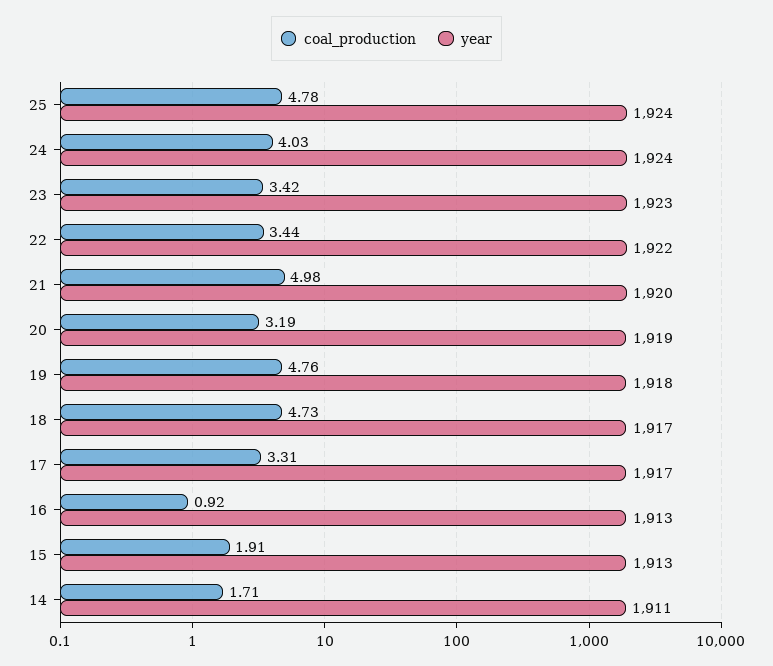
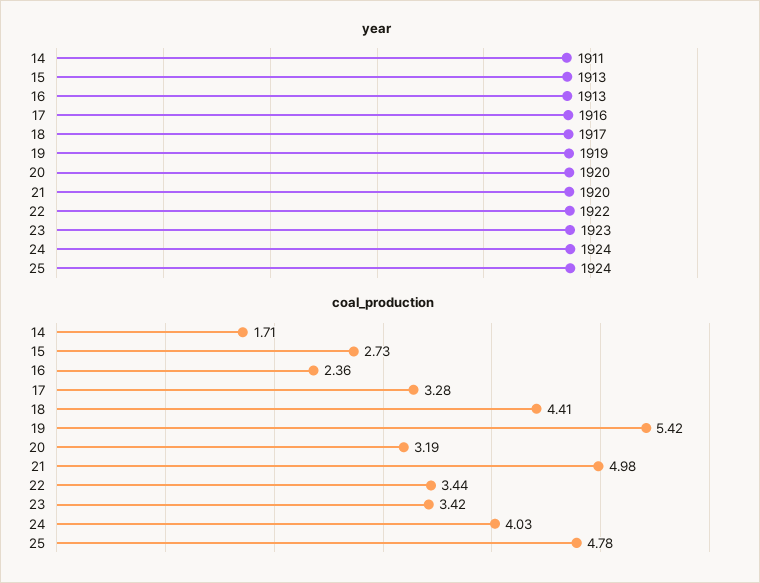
  {
    "coal_production": {
      "25": 4.78,
      "24": 4.03,
      "23": 3.42,
      "22": 3.44,
      "21": 4.98,
      "20": 3.19,
-     "19": 4.76,
+     "19": 5.42,
-     "18": 4.73,
+     "18": 4.41,
-     "17": 3.31,
+     "17": 3.28,
-     "16": 0.92,
+     "16": 2.36,
-     "15": 1.91,
+     "15": 2.73,
      "14": 1.71
    },
    "year": {
      "25": 1924,
      "24": 1924,
      "23": 1923,
      "22": 1922,
      "21": 1920,
-     "20": 1919,
+     "20": 1920,
-     "19": 1918,
+     "19": 1919,
      "18": 1917,
-     "17": 1917,
+     "17": 1916,
      "16": 1913,
      "15": 1913,
      "14": 1911
    }
  }

